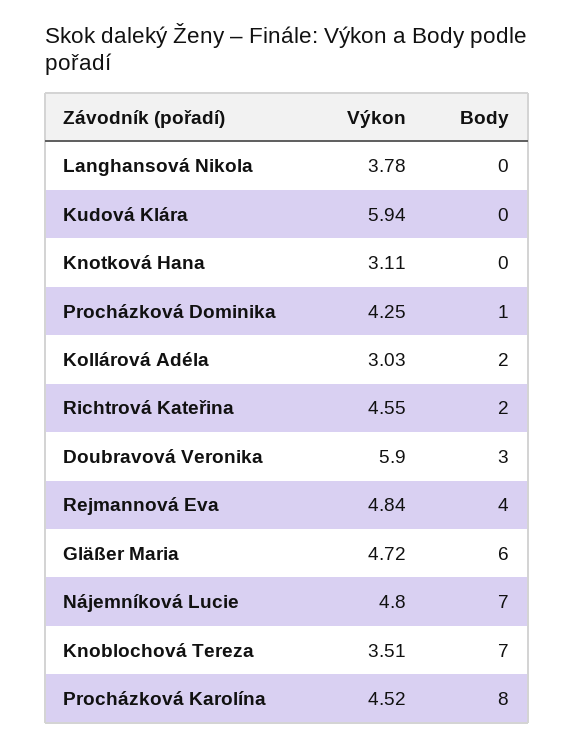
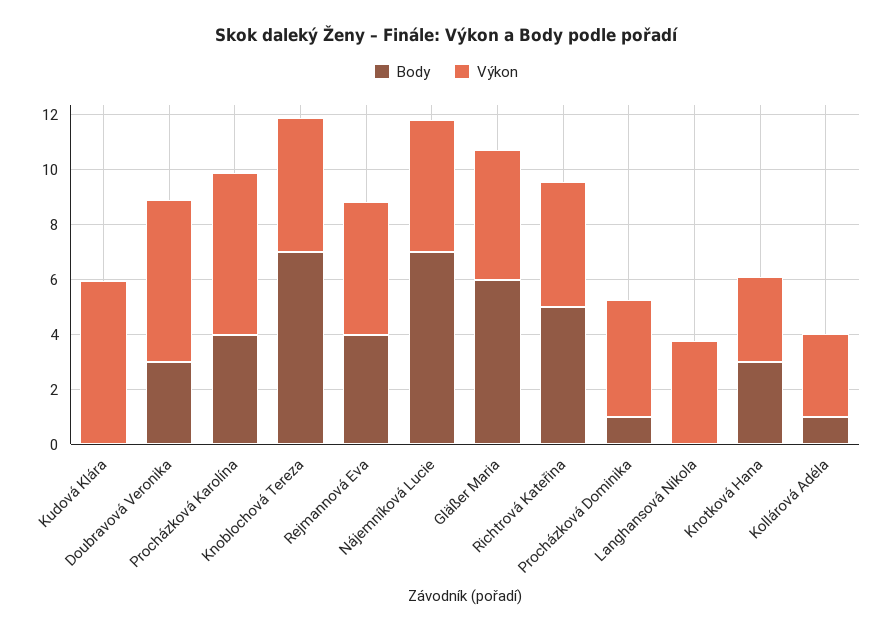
  {
    "Výkon": {
      "Langhansová Nikola": 3.78,
      "Kudová Klára": 5.94,
      "Knotková Hana": 3.11,
      "Procházková Dominika": 4.25,
      "Kollárová Adéla": 3.03,
      "Richtrová Kateřina": 4.55,
      "Doubravová Veronika": 5.9,
      "Rejmannová Eva": 4.84,
      "Gläßer Maria": 4.72,
      "Nájemníková Lucie": 4.8,
-     "Knoblochová Tereza": 3.51,
+     "Knoblochová Tereza": 5,
-     "Procházková Karolína": 4.52
+     "Procházková Karolína": 6
    },
    "Body": {
      "Langhansová Nikola": 0,
      "Kudová Klára": 0,
-     "Knotková Hana": 0,
+     "Knotková Hana": 3,
      "Procházková Dominika": 1,
-     "Kollárová Adéla": 2,
+     "Kollárová Adéla": 1,
-     "Richtrová Kateřina": 2,
+     "Richtrová Kateřina": 5,
      "Doubravová Veronika": 3,
      "Rejmannová Eva": 4,
      "Gläßer Maria": 6,
      "Nájemníková Lucie": 7,
      "Knoblochová Tereza": 7,
-     "Procházková Karolína": 8
+     "Procházková Karolína": 4
    }
  }

